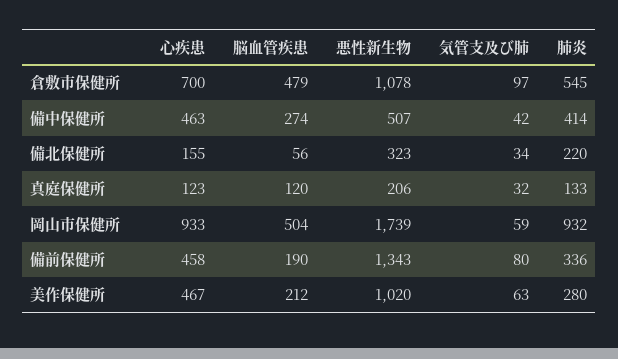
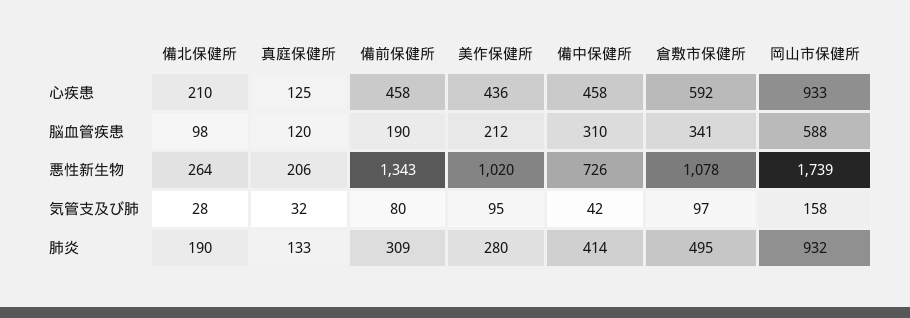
  {
    "心疾患": {
-     "倉敷市保健所": 700,
+     "倉敷市保健所": 592,
-     "備中保健所": 463,
+     "備中保健所": 458,
-     "備北保健所": 155,
+     "備北保健所": 210,
-     "真庭保健所": 123,
+     "真庭保健所": 125,
      "岡山市保健所": 933,
      "備前保健所": 458,
-     "美作保健所": 467
+     "美作保健所": 436
    },
    "脳血管疾患": {
-     "倉敷市保健所": 479,
+     "倉敷市保健所": 341,
-     "備中保健所": 274,
+     "備中保健所": 310,
-     "備北保健所": 56,
+     "備北保健所": 98,
      "真庭保健所": 120,
-     "岡山市保健所": 504,
+     "岡山市保健所": 588,
      "備前保健所": 190,
      "美作保健所": 212
    },
    "悪性新生物": {
      "倉敷市保健所": 1078,
-     "備中保健所": 507,
+     "備中保健所": 726,
-     "備北保健所": 323,
+     "備北保健所": 264,
      "真庭保健所": 206,
      "岡山市保健所": 1739,
      "備前保健所": 1343,
      "美作保健所": 1020
    },
    "気管支及び肺": {
      "倉敷市保健所": 97,
      "備中保健所": 42,
-     "備北保健所": 34,
+     "備北保健所": 28,
      "真庭保健所": 32,
-     "岡山市保健所": 59,
+     "岡山市保健所": 158,
      "備前保健所": 80,
-     "美作保健所": 63
+     "美作保健所": 95
    },
    "肺炎": {
-     "倉敷市保健所": 545,
+     "倉敷市保健所": 495,
      "備中保健所": 414,
-     "備北保健所": 220,
+     "備北保健所": 190,
      "真庭保健所": 133,
      "岡山市保健所": 932,
-     "備前保健所": 336,
+     "備前保健所": 309,
      "美作保健所": 280
    }
  }

